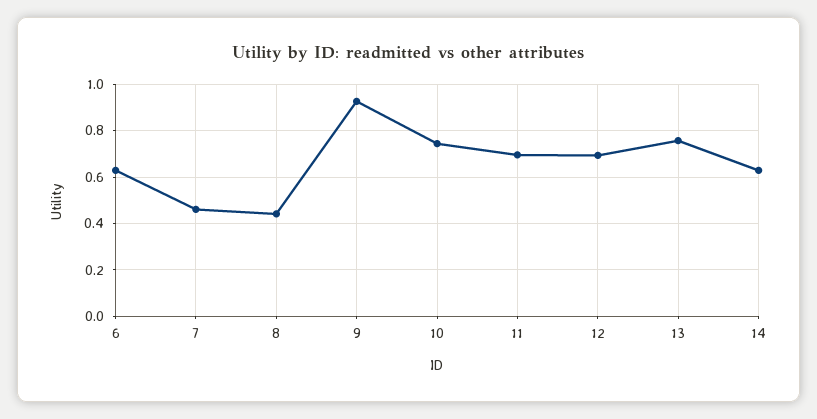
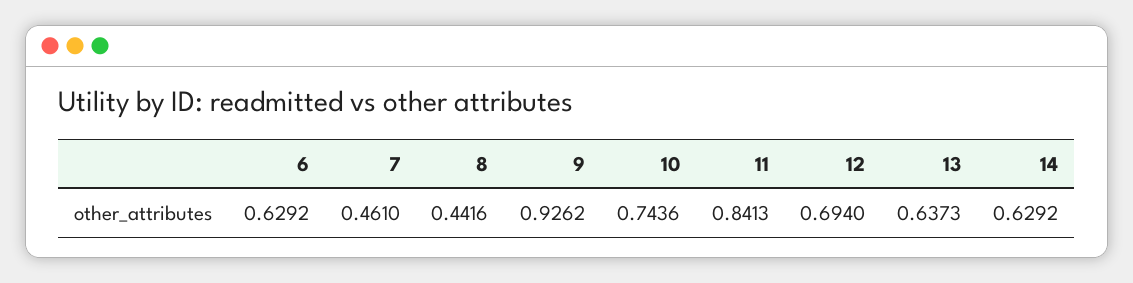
  {
    "6": 0.6292,
    "7": 0.461,
    "8": 0.4416,
    "9": 0.9262,
    "10": 0.7436,
-   "11": 0.7,
+   "11": 0.8413,
    "12": 0.694,
-   "13": 0.75,
+   "13": 0.6373,
    "14": 0.6292
  }

